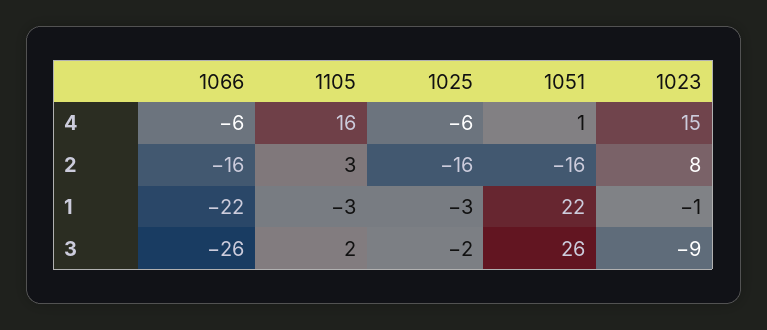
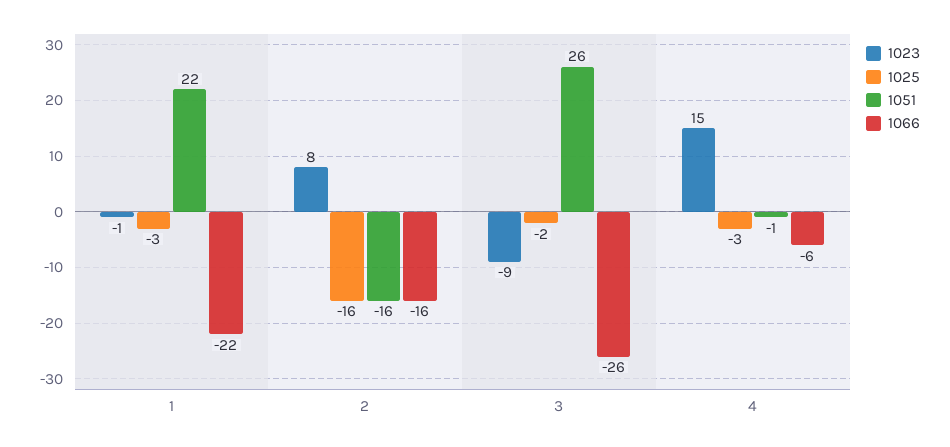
  {
    "1066": {
      "4": -6,
      "2": -16,
      "1": -22,
      "3": -26
    },
-   "1105": {
-     "4": 16,
-     "2": 3,
-     "1": -3,
-     "3": 2
-   },
    "1025": {
-     "4": -6,
+     "4": -3,
      "2": -16,
      "1": -3,
      "3": -2
    },
    "1051": {
-     "4": 1,
+     "4": -1,
      "2": -16,
      "1": 22,
      "3": 26
    },
    "1023": {
      "4": 15,
      "2": 8,
      "1": -1,
      "3": -9
    }
  }

